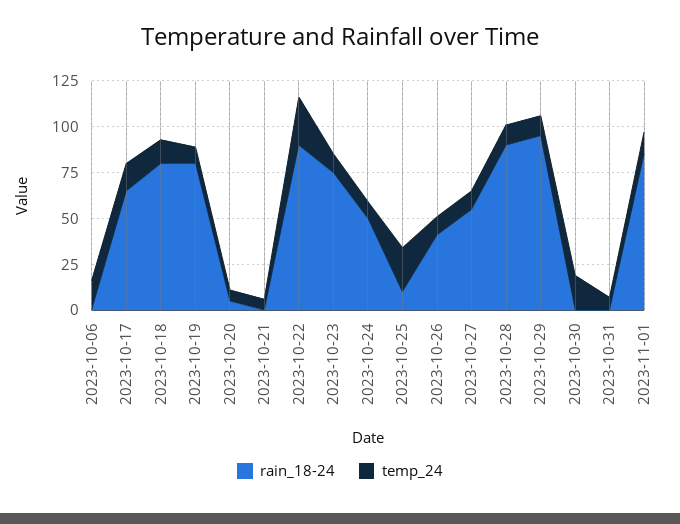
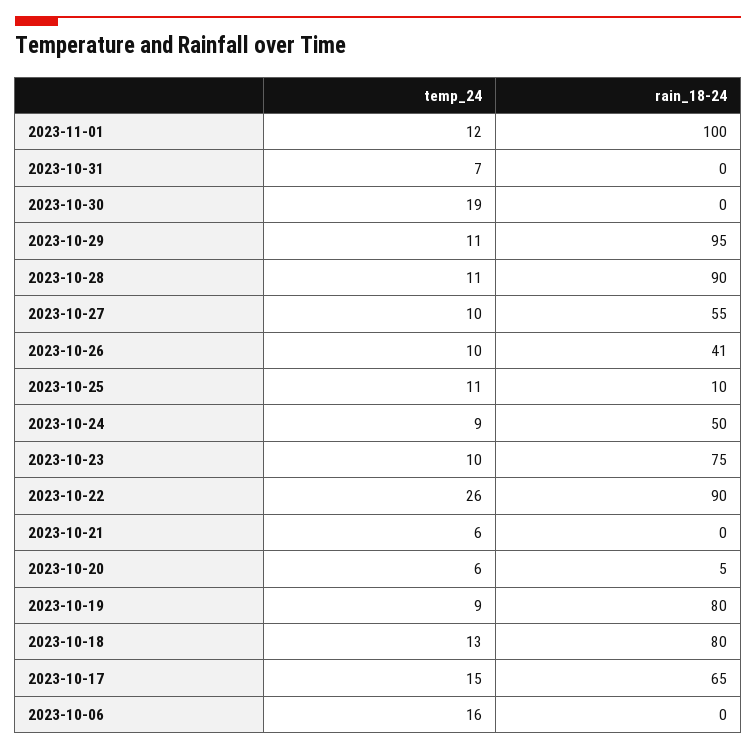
  {
    "rain_18-24": {
      "2023-10-06": 0,
      "2023-10-17": 65,
      "2023-10-18": 80,
      "2023-10-19": 80,
      "2023-10-20": 5,
      "2023-10-21": 0,
      "2023-10-22": 90,
      "2023-10-23": 75,
      "2023-10-24": 50,
      "2023-10-25": 10,
      "2023-10-26": 41,
      "2023-10-27": 55,
      "2023-10-28": 90,
      "2023-10-29": 95,
      "2023-10-30": 0,
      "2023-10-31": 0,
-     "2023-11-01": 85
+     "2023-11-01": 100
    },
    "temp_24": {
      "2023-10-06": 16,
      "2023-10-17": 15,
      "2023-10-18": 13,
      "2023-10-19": 9,
      "2023-10-20": 6,
      "2023-10-21": 6,
      "2023-10-22": 26,
      "2023-10-23": 10,
      "2023-10-24": 9,
-     "2023-10-25": 25,
+     "2023-10-25": 11,
      "2023-10-26": 10,
      "2023-10-27": 10,
      "2023-10-28": 11,
      "2023-10-29": 11,
      "2023-10-30": 19,
      "2023-10-31": 7,
      "2023-11-01": 12
    }
  }

